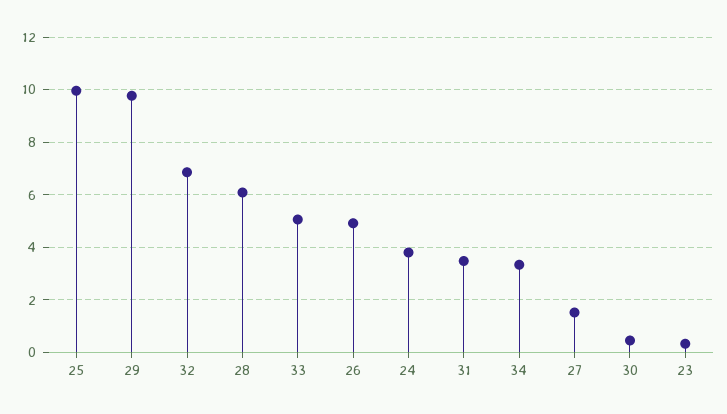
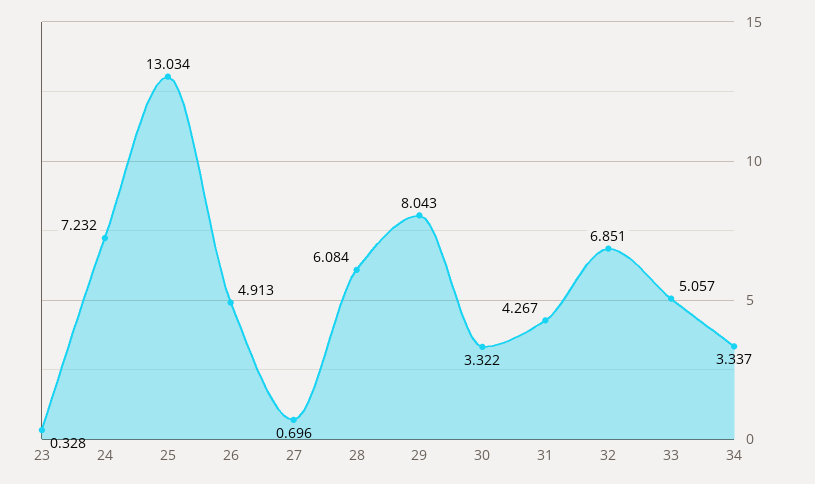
  {
-   "25": 10,
+   "25": 13.034,
-   "29": 9.75,
+   "29": 8.043,
    "32": 6.851,
    "28": 6.084,
    "33": 5.057,
    "26": 4.913,
-   "24": 3.75,
+   "24": 7.232,
-   "31": 3.5,
+   "31": 4.267,
    "34": 3.337,
-   "27": 1.5,
+   "27": 0.696,
-   "30": 0.5,
+   "30": 3.322,
    "23": 0.328
  }

